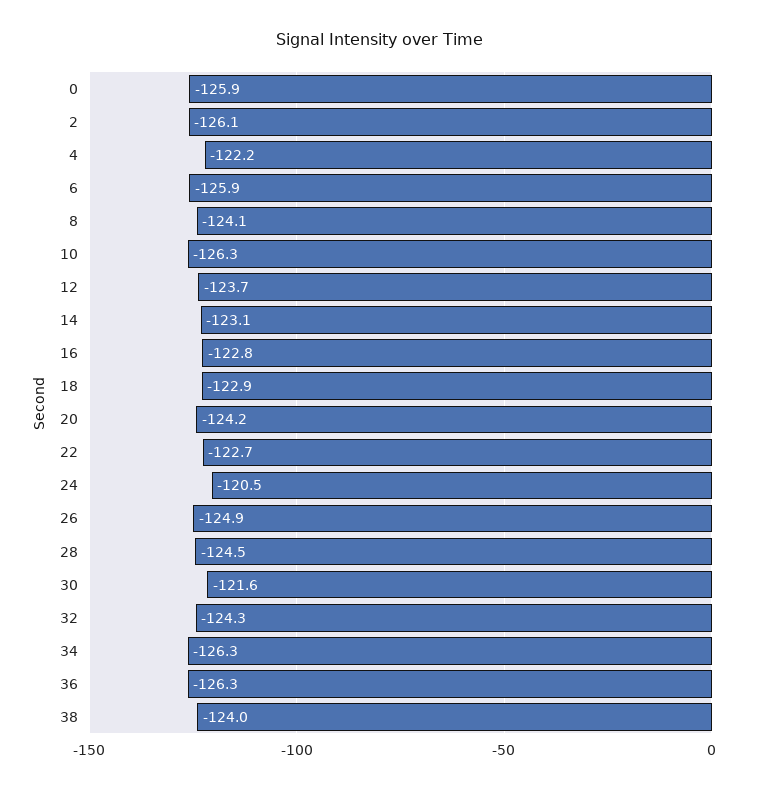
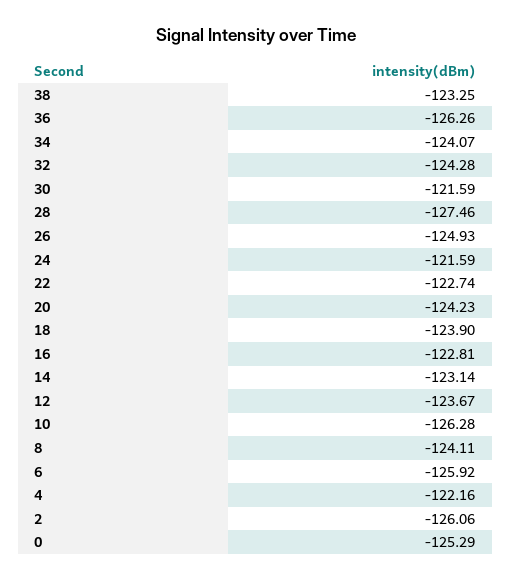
  {
-   "0": -125.9,
+   "0": -125.29,
    "2": -126.06,
    "4": -122.16,
    "6": -125.92,
    "8": -124.11,
    "10": -126.28,
    "12": -123.67,
    "14": -123.14,
    "16": -122.81,
-   "18": -122.9,
+   "18": -123.9,
    "20": -124.23,
    "22": -122.74,
-   "24": -120.5,
+   "24": -121.59,
    "26": -124.93,
-   "28": -124.5,
+   "28": -127.46,
    "30": -121.59,
    "32": -124.28,
-   "34": -126.3,
+   "34": -124.07,
    "36": -126.26,
-   "38": -124
+   "38": -123.25
  }

